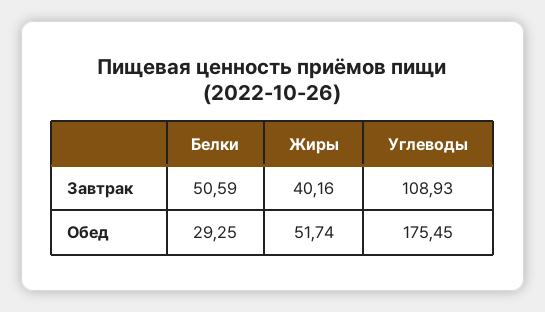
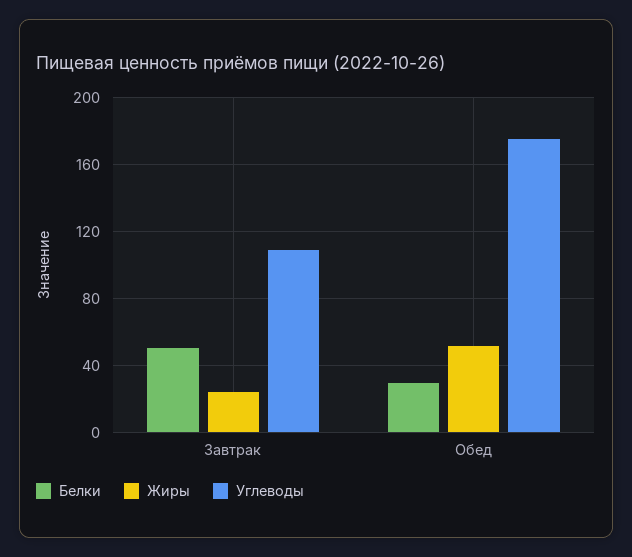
  {
    "Белки": {
      "Завтрак": 50.59,
      "Обед": 29.25
    },
    "Жиры": {
-     "Завтрак": 40.16,
+     "Завтрак": 25,
      "Обед": 51.74
    },
    "Углеводы": {
      "Завтрак": 108.93,
      "Обед": 175.45
    }
  }

